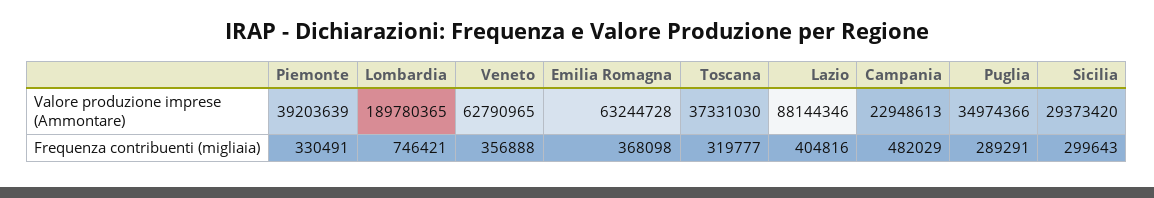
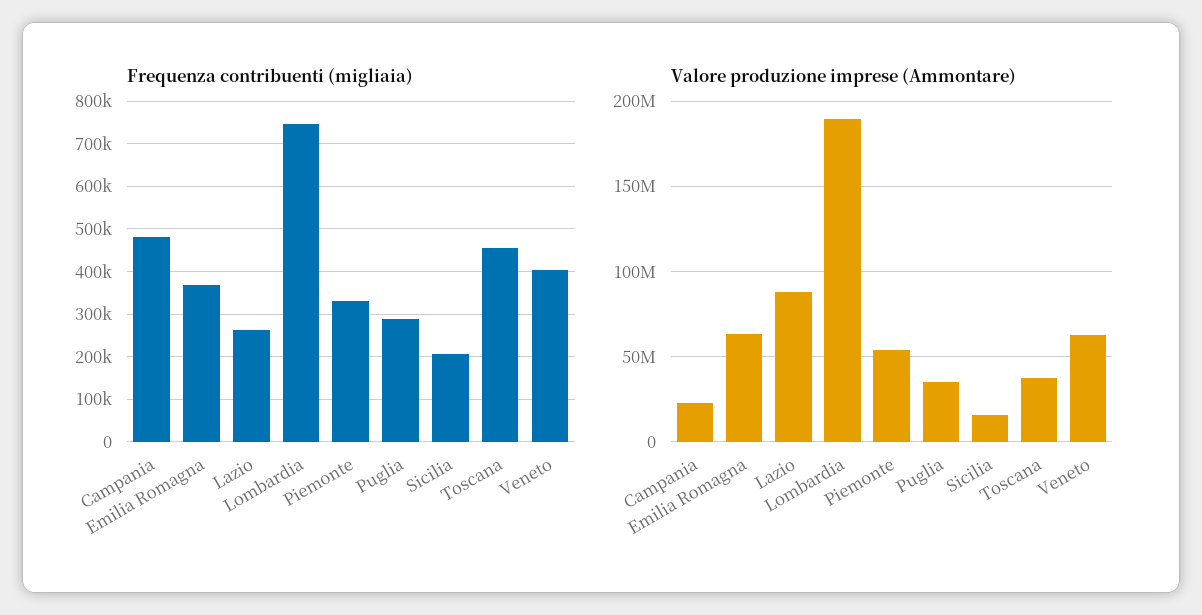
  {
    "Valore produzione imprese (Ammontare)": {
-     "Piemonte": 39203639,
+     "Piemonte": 55000000,
      "Lombardia": 189780365,
      "Veneto": 62790965,
      "Emilia Romagna": 63244728,
      "Toscana": 37331030,
      "Lazio": 88144346,
      "Campania": 22948613,
      "Puglia": 34974366,
-     "Sicilia": 29373420
+     "Sicilia": 15000000
    },
    "Frequenza contribuenti (migliaia)": {
      "Piemonte": 330491,
      "Lombardia": 746421,
-     "Veneto": 356888,
+     "Veneto": 400000,
      "Emilia Romagna": 368098,
-     "Toscana": 319777,
+     "Toscana": 460000,
-     "Lazio": 404816,
+     "Lazio": 260000,
      "Campania": 482029,
      "Puglia": 289291,
-     "Sicilia": 299643
+     "Sicilia": 200000
    }
  }

